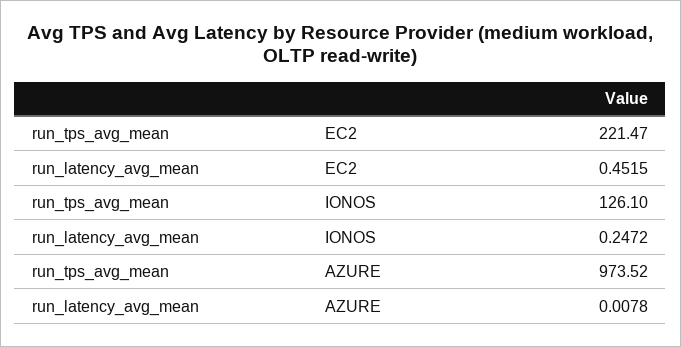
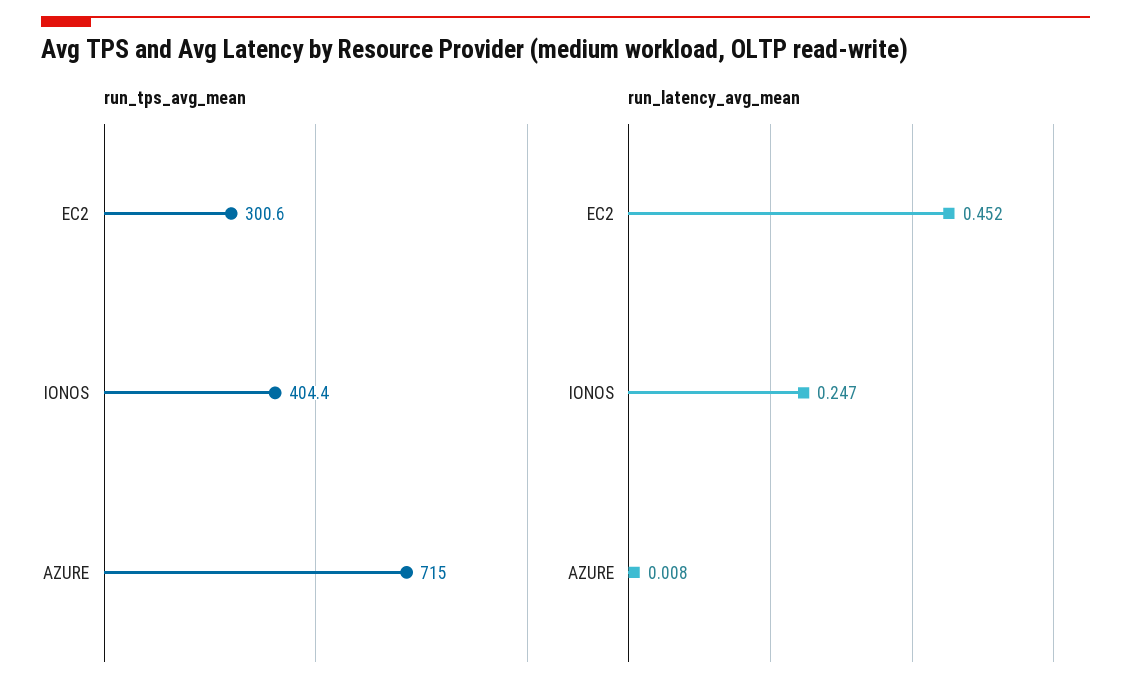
  {
    "run_tps_avg_mean": {
-     "EC2": 221.47,
+     "EC2": 300.6,
-     "IONOS": 126.1,
+     "IONOS": 404.4,
-     "AZURE": 973.52
+     "AZURE": 715
    },
    "run_latency_avg_mean": {
      "EC2": 0.4515,
      "IONOS": 0.2472,
      "AZURE": 0.0078
    }
  }

